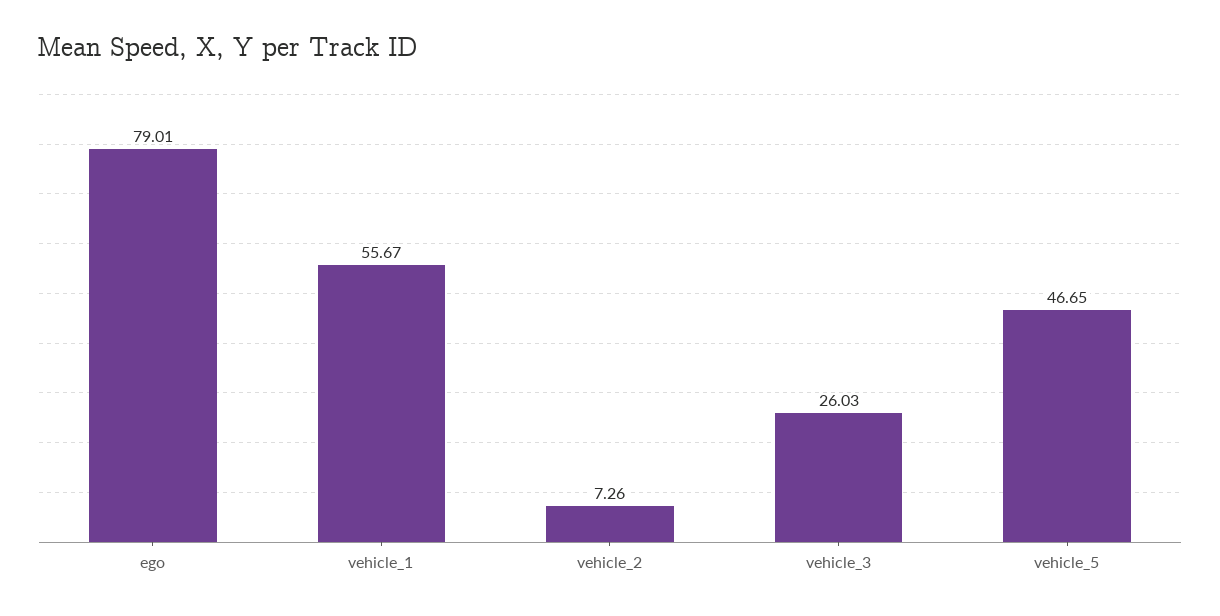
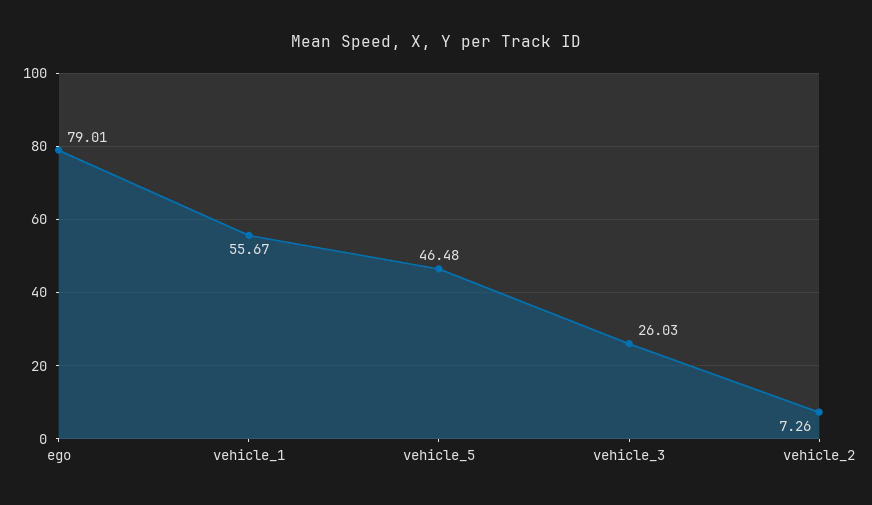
  {
    "ego": 79.01,
    "vehicle_1": 55.67,
    "vehicle_2": 7.26,
    "vehicle_3": 26.03,
-   "vehicle_5": 46.65
+   "vehicle_5": 46.48
  }

